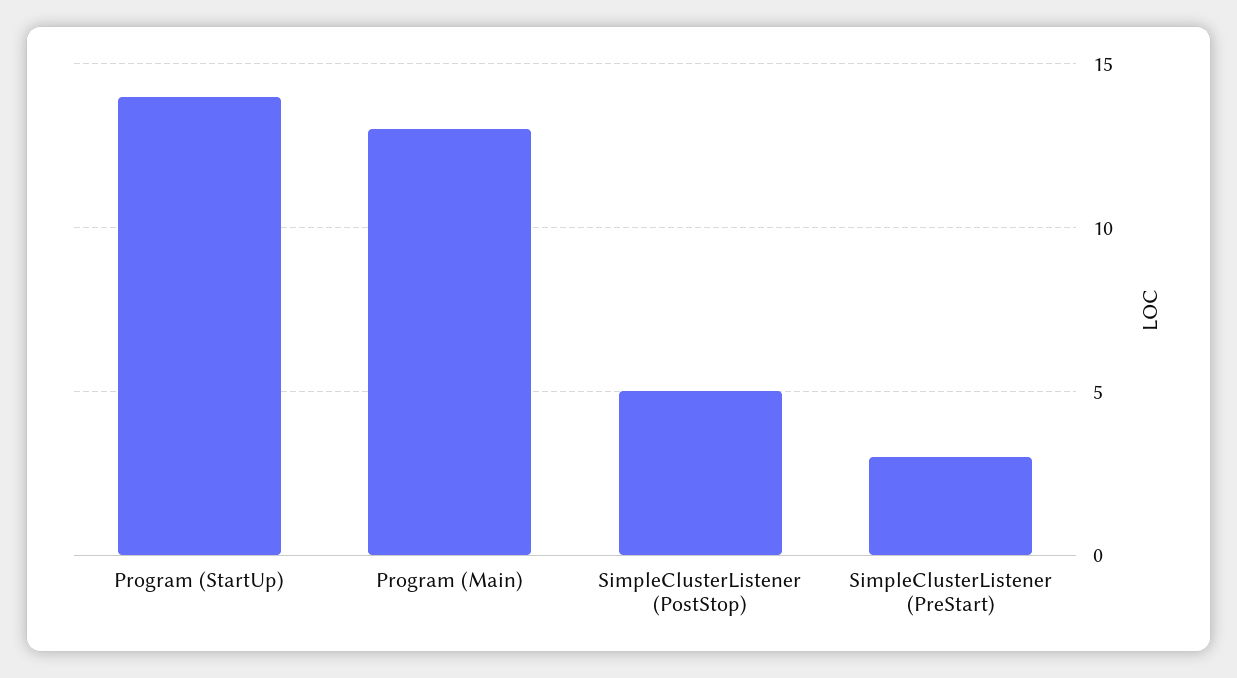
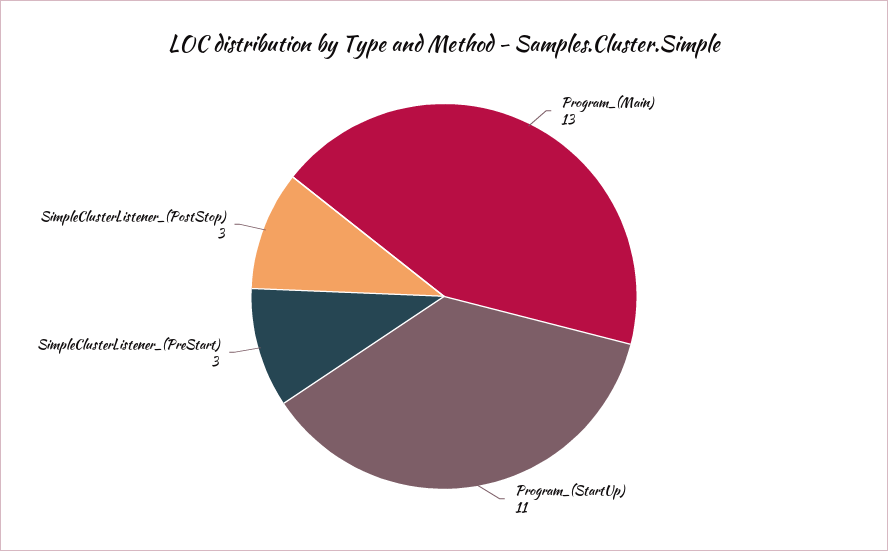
  {
-   "Program (StartUp)": 14,
+   "Program (StartUp)": 11,
    "Program (Main)": 13,
-   "SimpleClusterListener (PostStop)": 5,
+   "SimpleClusterListener (PostStop)": 3,
    "SimpleClusterListener (PreStart)": 3
  }

